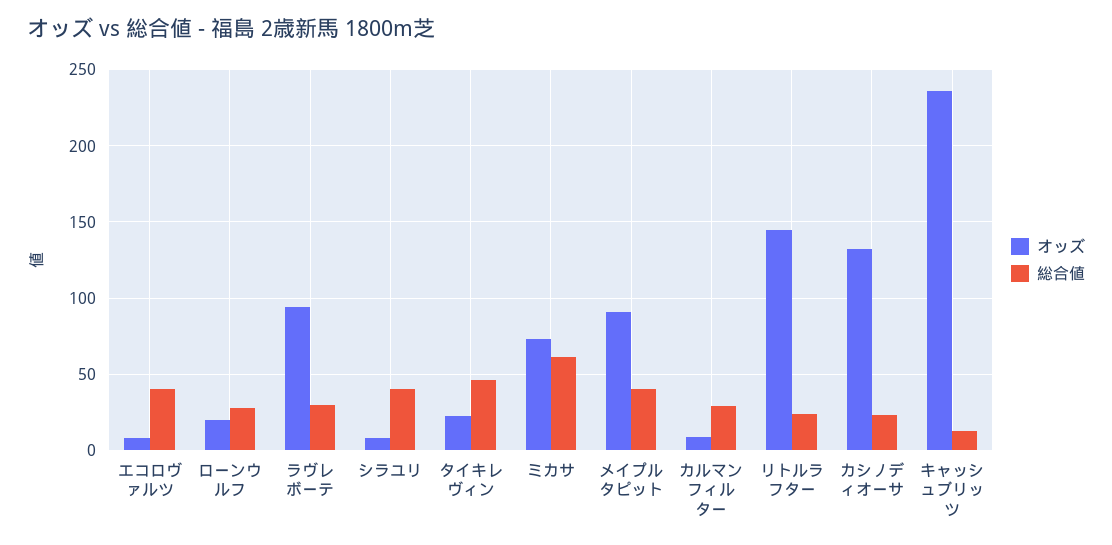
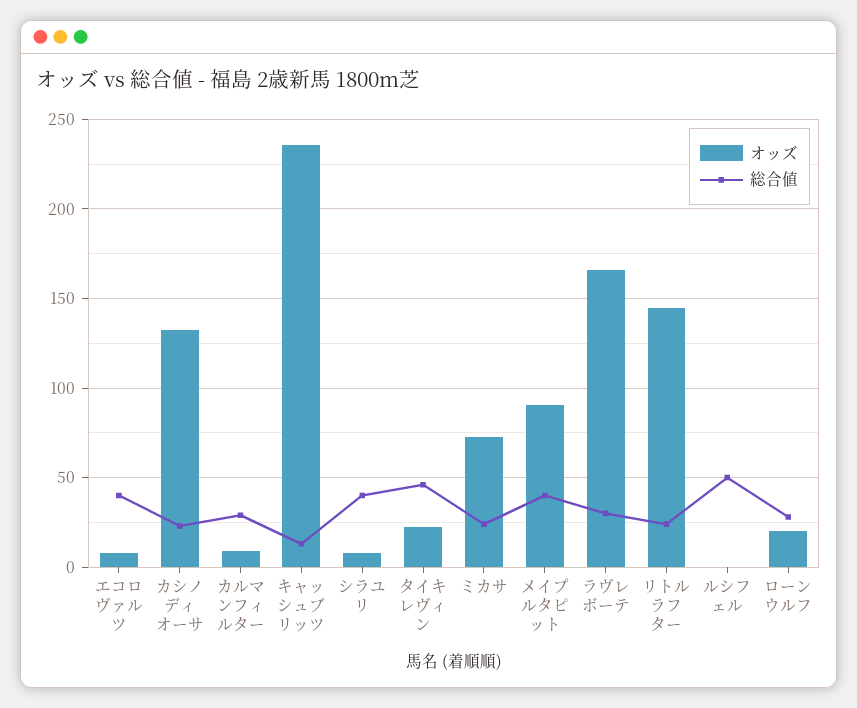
  {
    "オッズ": {
      "エコロヴァルツ": 10,
      "ローンウルフ": 20,
-     "ラヴレボーテ": 95,
+     "ラヴレボーテ": 165,
      "シラユリ": 10,
      "タイキレヴィン": 25,
      "ミカサ": 75,
      "メイプルタピット": 90,
      "カルマンフィルター": 10,
      "リトルラフター": 145,
      "カシノディオーサ": 130,
-     "キャッシュブリッツ": 235
+     "キャッシュブリッツ": 235,
+     "ルシフェル": 0
    },
    "総合値": {
      "エコロヴァルツ": 40,
      "ローンウルフ": 30,
      "ラヴレボーテ": 30,
      "シラユリ": 40,
      "タイキレヴィン": 45,
-     "ミカサ": 60,
+     "ミカサ": 25,
      "メイプルタピット": 40,
      "カルマンフィルター": 30,
      "リトルラフター": 25,
      "カシノディオーサ": 25,
-     "キャッシュブリッツ": 15
+     "キャッシュブリッツ": 15,
+     "ルシフェル": 50
    }
  }

